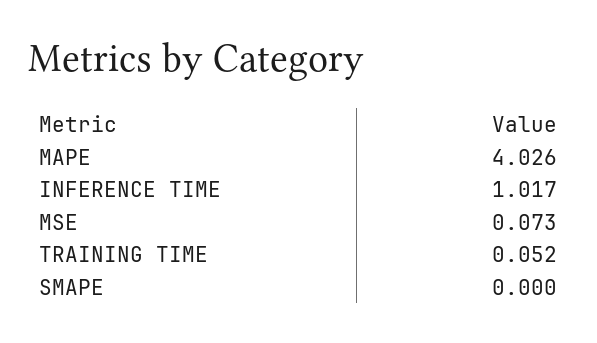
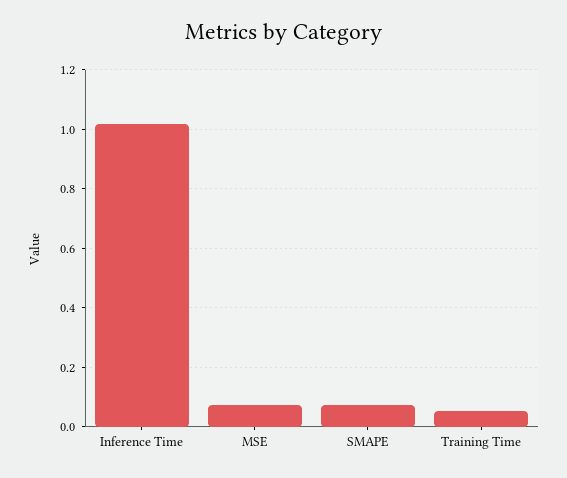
  {
-   "MAPE": 4.026,
    "INFERENCE TIME": 1.017,
    "MSE": 0.073,
    "TRAINING TIME": 0.052,
-   "SMAPE": 0
+   "SMAPE": 0.075
  }

